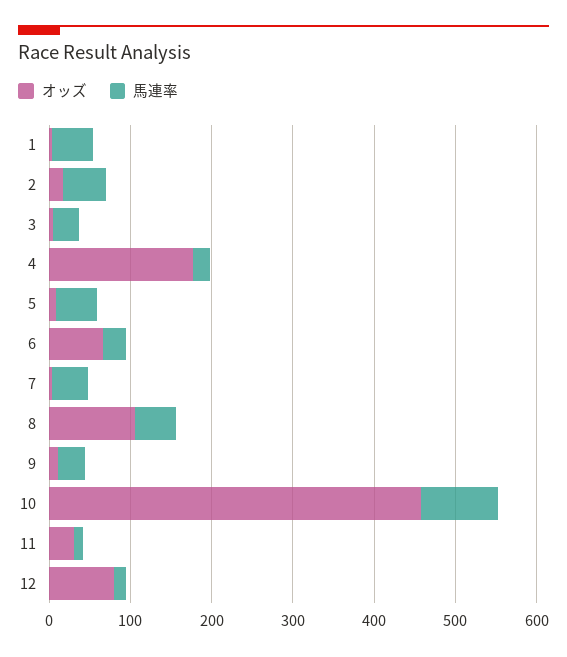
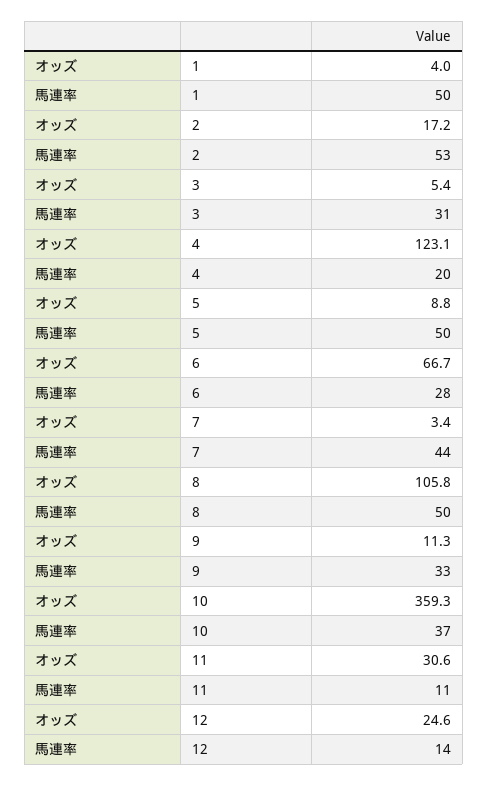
  {
    "オッズ": {
      "1": 4,
      "2": 17.2,
      "3": 5.4,
-     "4": 180,
+     "4": 123.1,
      "5": 8.8,
      "6": 66.7,
      "7": 3.4,
      "8": 105.8,
      "9": 11.3,
-     "10": 460,
+     "10": 359.3,
      "11": 30.6,
-     "12": 80
+     "12": 24.6
    },
    "馬連率": {
      "1": 50,
      "2": 53,
      "3": 31,
      "4": 20,
      "5": 50,
      "6": 28,
      "7": 44,
      "8": 50,
      "9": 33,
-     "10": 100,
+     "10": 37,
      "11": 11,
      "12": 14
    }
  }

